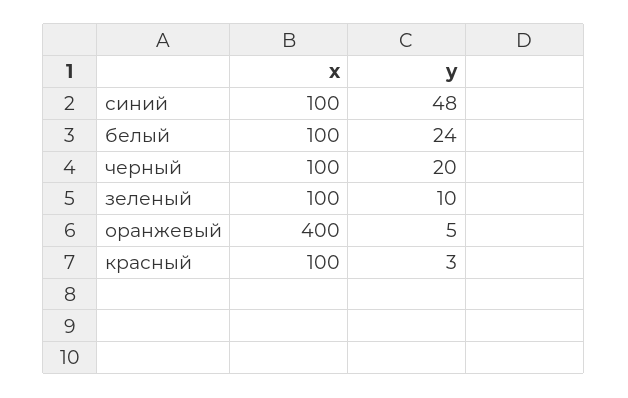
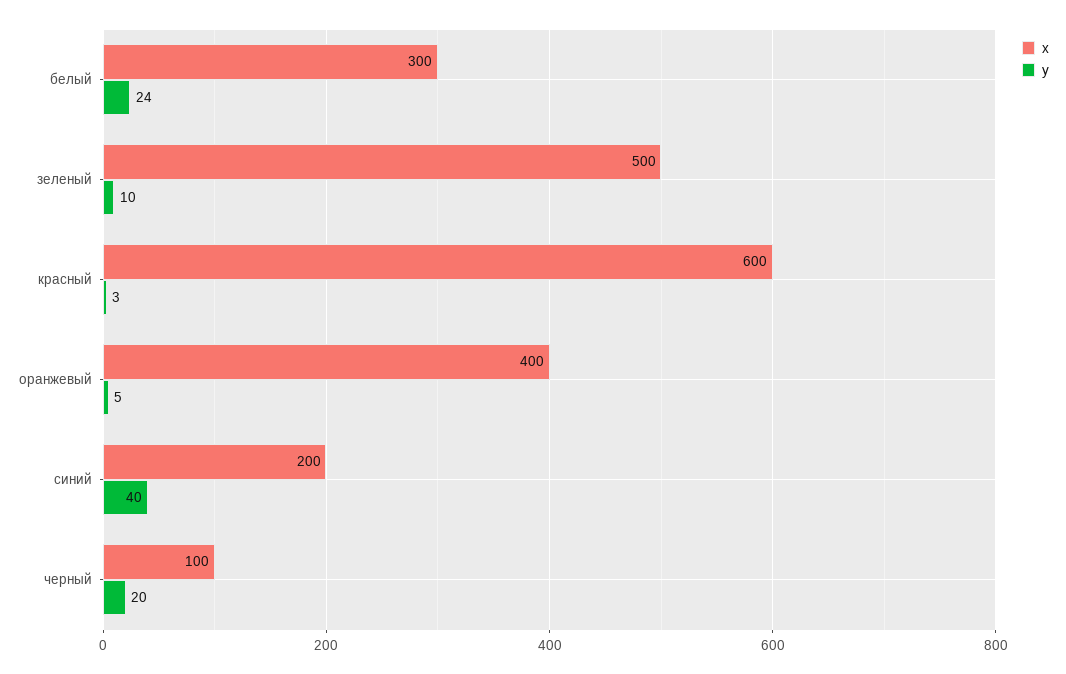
  {
    "x": {
-     "синий": 100,
+     "синий": 200,
-     "белый": 100,
+     "белый": 300,
      "черный": 100,
-     "зеленый": 100,
+     "зеленый": 500,
      "оранжевый": 400,
-     "красный": 100
+     "красный": 600
    },
    "y": {
-     "синий": 48,
+     "синий": 40,
      "белый": 24,
      "черный": 20,
      "зеленый": 10,
      "оранжевый": 5,
      "красный": 3
    }
  }

